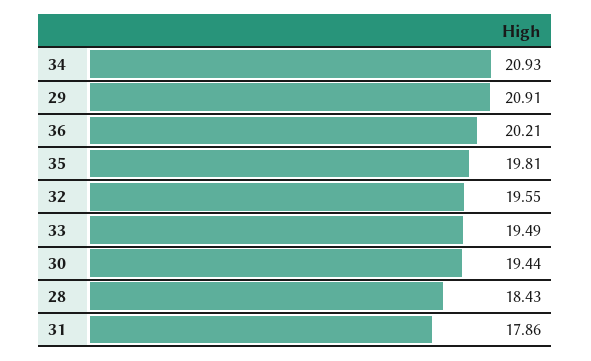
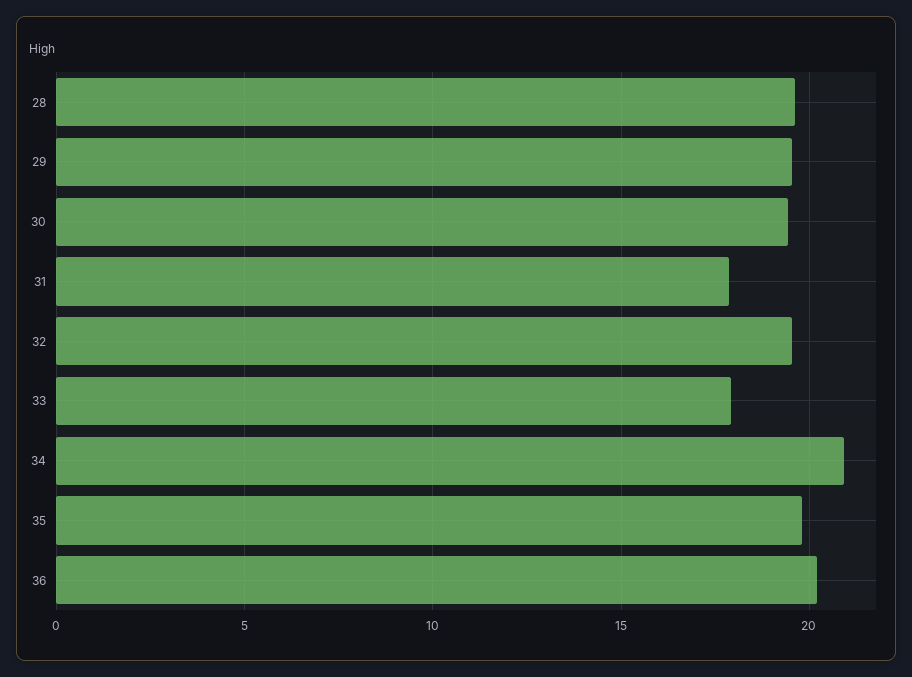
  {
    "34": 20.93,
-   "29": 20.91,
+   "29": 19.5,
    "36": 20.21,
    "35": 19.81,
    "32": 19.55,
-   "33": 19.49,
+   "33": 18,
    "30": 19.44,
-   "28": 18.43,
+   "28": 19.5,
    "31": 17.86
  }

